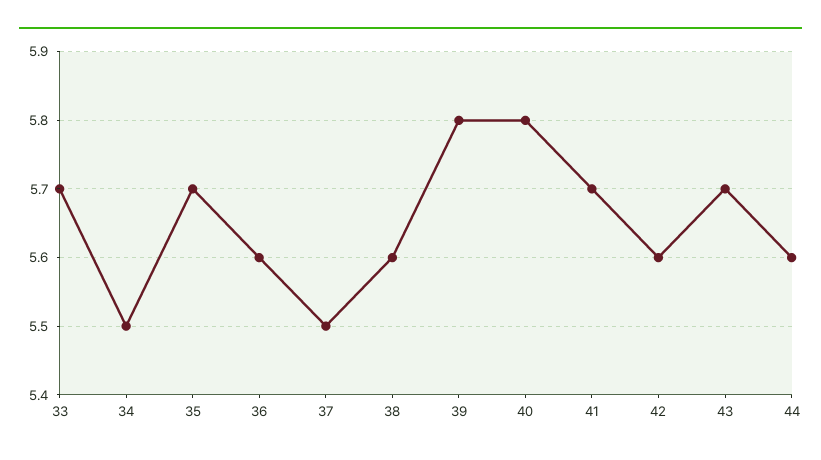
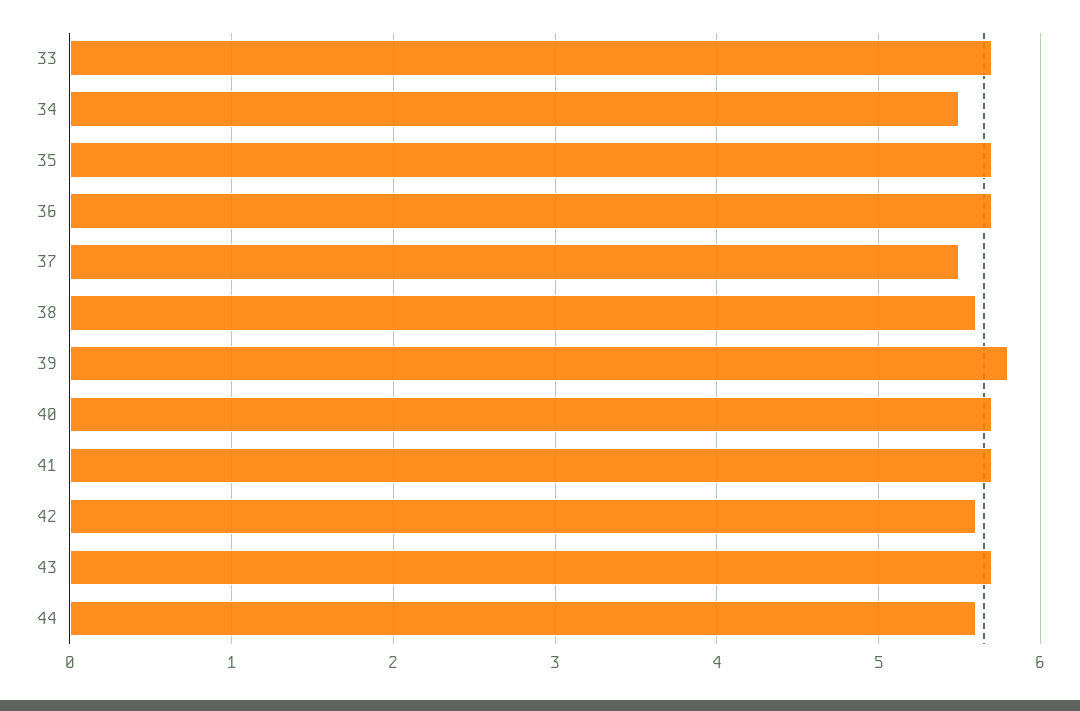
  {
    "33": 5.7,
    "34": 5.5,
    "35": 5.7,
-   "36": 5.6,
+   "36": 5.7,
    "37": 5.5,
    "38": 5.6,
    "39": 5.8,
-   "40": 5.8,
+   "40": 5.7,
    "41": 5.7,
    "42": 5.6,
    "43": 5.7,
    "44": 5.6
  }

